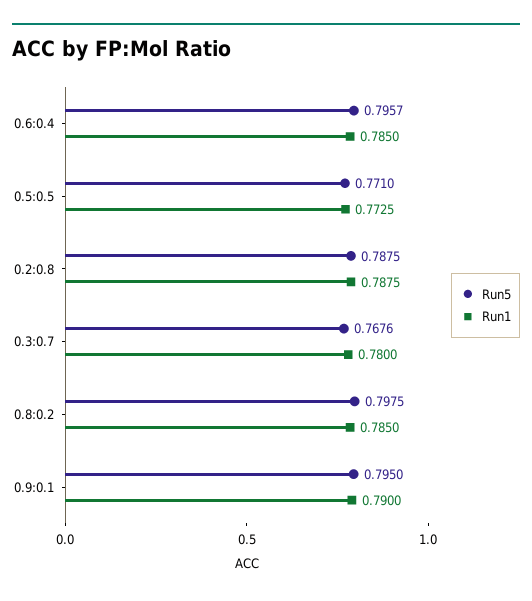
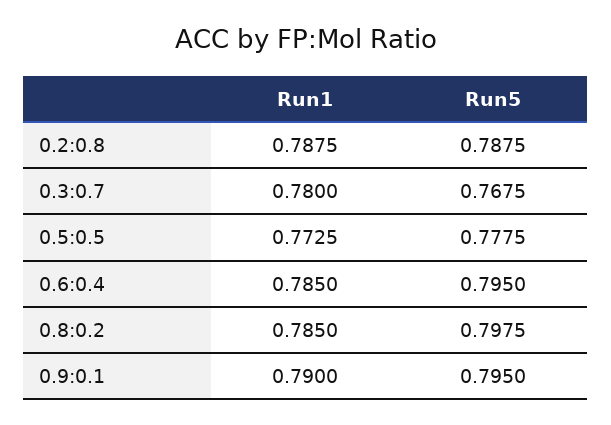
  {
    "Run5": {
-     "0.6:0.4": 0.7957,
+     "0.6:0.4": 0.795,
-     "0.5:0.5": 0.771,
+     "0.5:0.5": 0.7775,
      "0.2:0.8": 0.7875,
-     "0.3:0.7": 0.7676,
+     "0.3:0.7": 0.7675,
      "0.8:0.2": 0.7975,
      "0.9:0.1": 0.795
    },
    "Run1": {
      "0.6:0.4": 0.785,
      "0.5:0.5": 0.7725,
      "0.2:0.8": 0.7875,
      "0.3:0.7": 0.78,
      "0.8:0.2": 0.785,
      "0.9:0.1": 0.79
    }
  }

